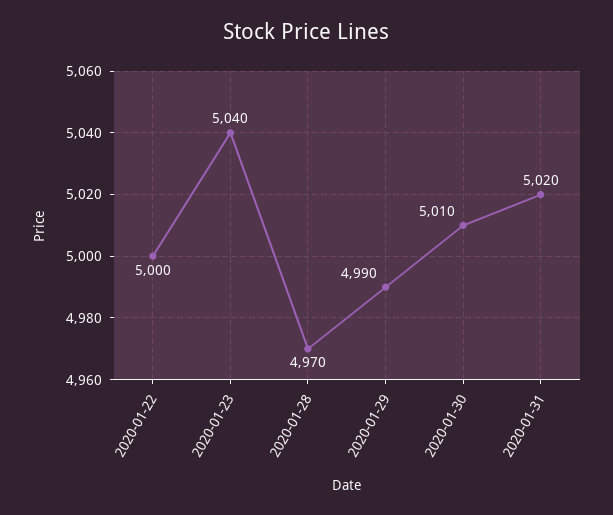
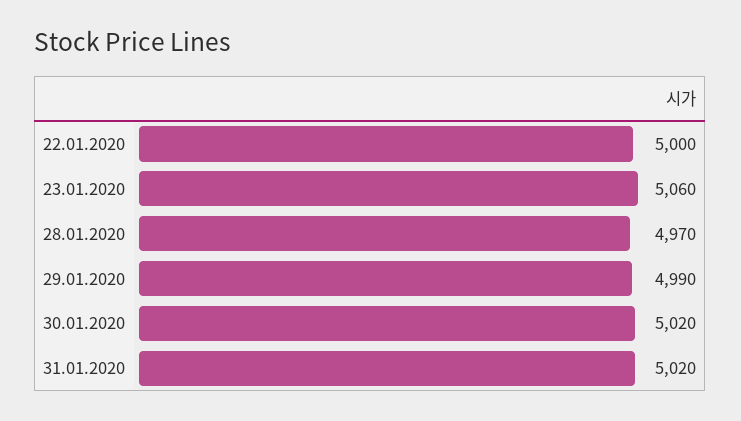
  {
    "2020-01-22": 5000,
-   "2020-01-23": 5040,
+   "2020-01-23": 5060,
    "2020-01-28": 4970,
    "2020-01-29": 4990,
-   "2020-01-30": 5010,
+   "2020-01-30": 5020,
    "2020-01-31": 5020
  }

